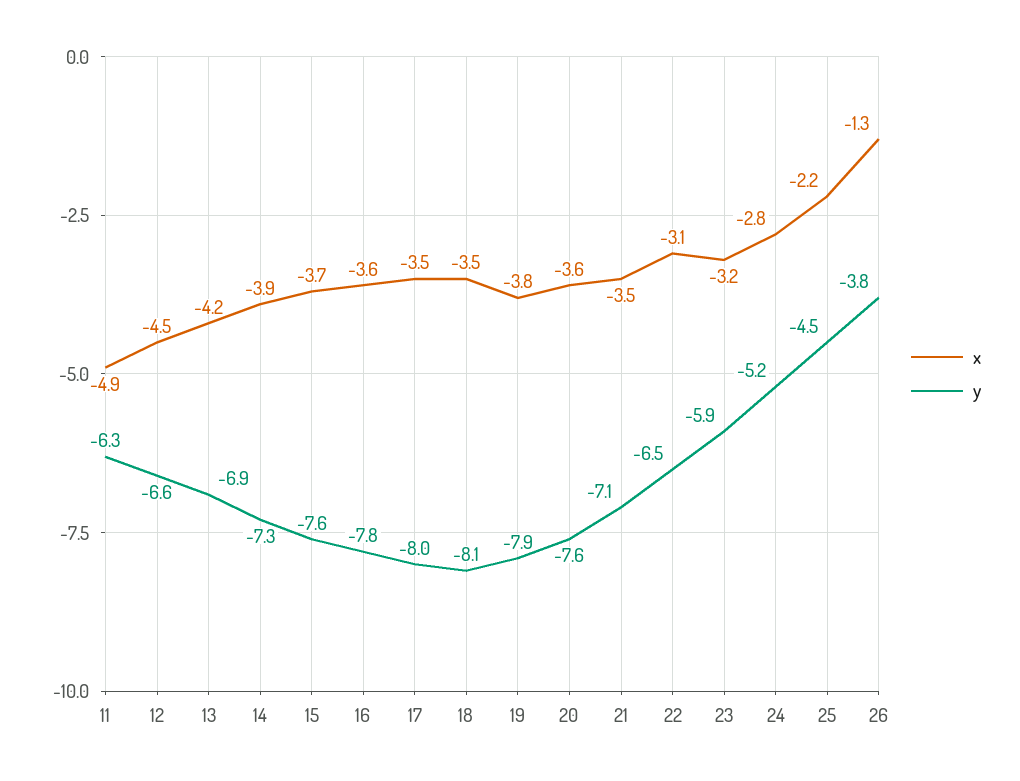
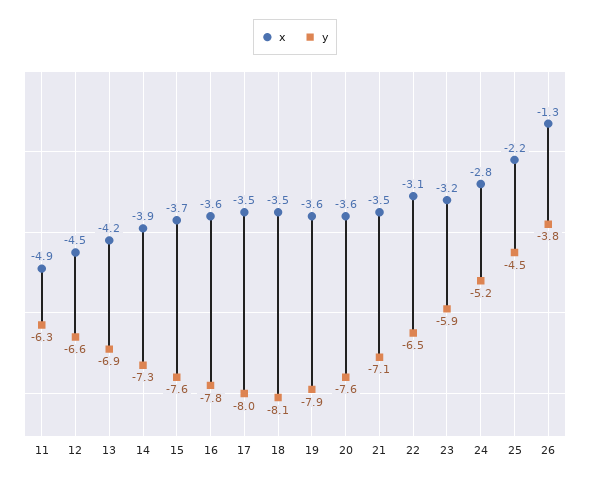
  {
    "x": {
      "11": -4.9,
      "12": -4.5,
      "13": -4.2,
      "14": -3.9,
      "15": -3.7,
      "16": -3.6,
      "17": -3.5,
      "18": -3.5,
-     "19": -3.8,
+     "19": -3.6,
      "20": -3.6,
      "21": -3.5,
      "22": -3.1,
      "23": -3.2,
      "24": -2.8,
      "25": -2.2,
      "26": -1.3
    },
    "y": {
      "11": -6.3,
      "12": -6.6,
      "13": -6.9,
      "14": -7.3,
      "15": -7.6,
      "16": -7.8,
      "17": -8,
      "18": -8.1,
      "19": -7.9,
      "20": -7.6,
      "21": -7.1,
      "22": -6.5,
      "23": -5.9,
      "24": -5.2,
      "25": -4.5,
      "26": -3.8
    }
  }

